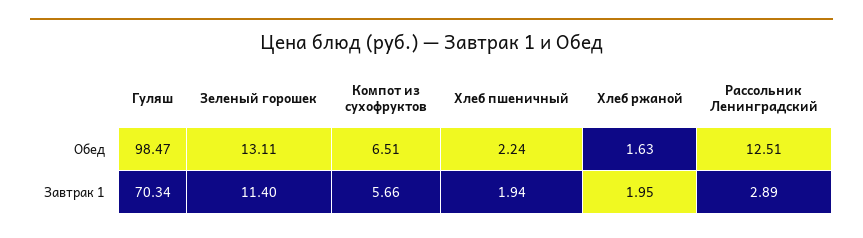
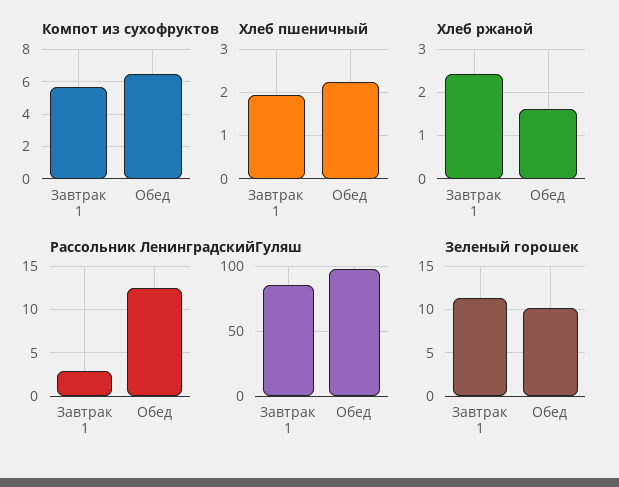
  {
    "Гуляш": {
      "Обед": 98.47,
-     "Завтрак 1": 70.34
+     "Завтрак 1": 85
    },
    "Зеленый горошек": {
-     "Обед": 13.11,
+     "Обед": 10,
      "Завтрак 1": 11.4
    },
    "Компот из сухофруктов": {
      "Обед": 6.51,
      "Завтрак 1": 5.66
    },
    "Хлеб пшеничный": {
      "Обед": 2.24,
      "Завтрак 1": 1.94
    },
    "Хлеб ржаной": {
      "Обед": 1.63,
-     "Завтрак 1": 1.95
+     "Завтрак 1": 2.4
    },
    "Рассольник Ленинградский": {
      "Обед": 12.51,
      "Завтрак 1": 2.89
    }
  }

